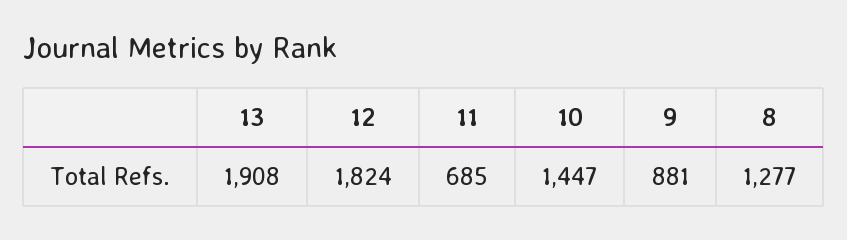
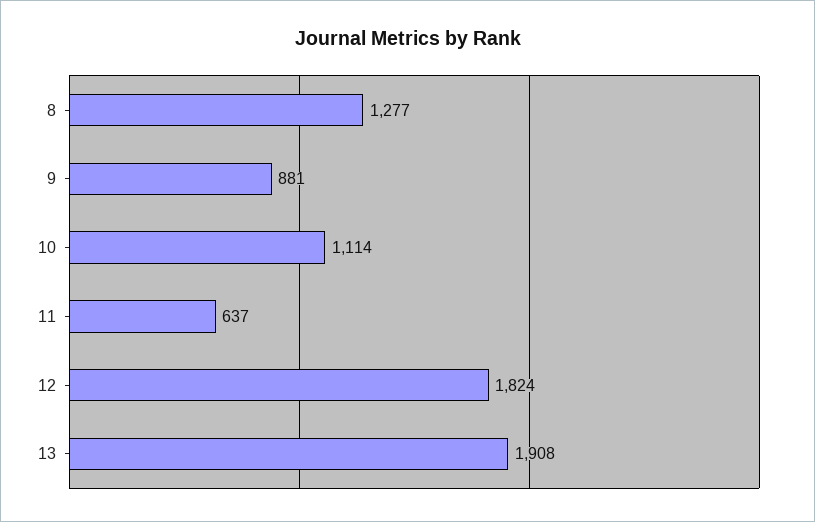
  {
    "13": 1908,
    "12": 1824,
-   "11": 685,
+   "11": 637,
-   "10": 1447,
+   "10": 1114,
    "9": 881,
    "8": 1277
  }

